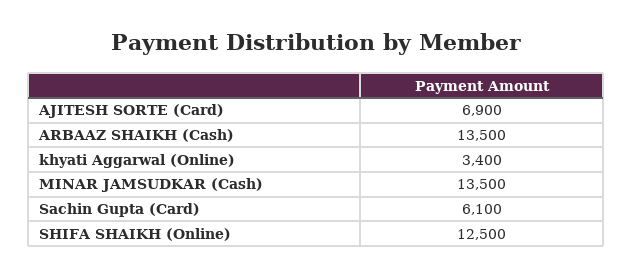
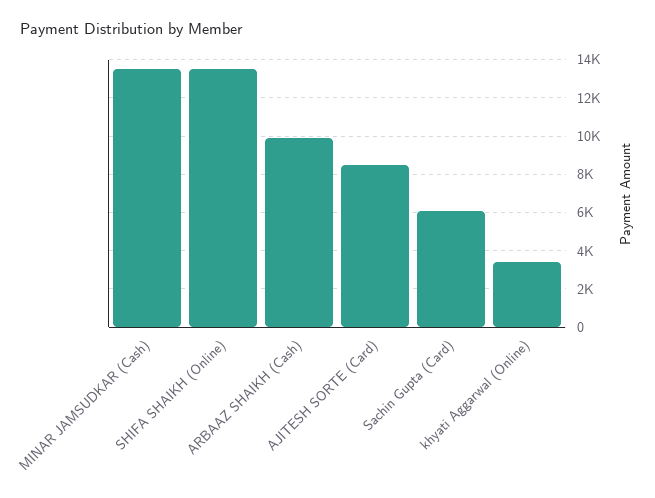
  {
-   "AJITESH SORTE (Card)": 6900,
+   "AJITESH SORTE (Card)": 8500,
-   "ARBAAZ SHAIKH (Cash)": 13500,
+   "ARBAAZ SHAIKH (Cash)": 10000,
    "khyati Aggarwal (Online)": 3400,
    "MINAR JAMSUDKAR (Cash)": 13500,
    "Sachin Gupta (Card)": 6100,
-   "SHIFA SHAIKH (Online)": 12500
+   "SHIFA SHAIKH (Online)": 13500
  }

